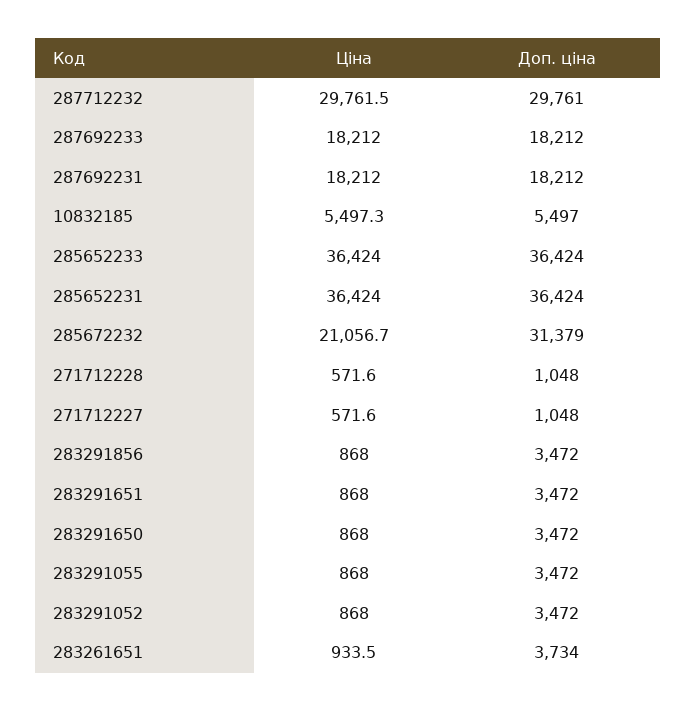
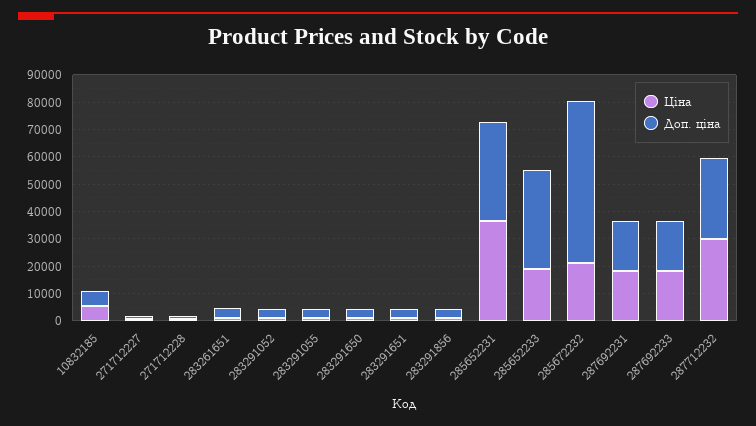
  {
    "Ціна": {
      "287712232": 29761.5,
      "287692233": 18212,
      "287692231": 18212,
      "10832185": 5497.3,
-     "285652233": 36424,
+     "285652233": 20000,
      "285652231": 36424,
      "285672232": 21056.7,
      "271712228": 571.6,
      "271712227": 571.6,
      "283291856": 868,
      "283291651": 868,
      "283291650": 868,
      "283291055": 868,
      "283291052": 868,
      "283261651": 933.5
    },
    "Доп. ціна": {
      "287712232": 29761,
      "287692233": 18212,
      "287692231": 18212,
      "10832185": 5497,
      "285652233": 36424,
      "285652231": 36424,
-     "285672232": 31379,
+     "285672232": 60000,
      "271712228": 1048,
      "271712227": 1048,
      "283291856": 3472,
      "283291651": 3472,
      "283291650": 3472,
      "283291055": 3472,
      "283291052": 3472,
      "283261651": 3734
    }
  }

